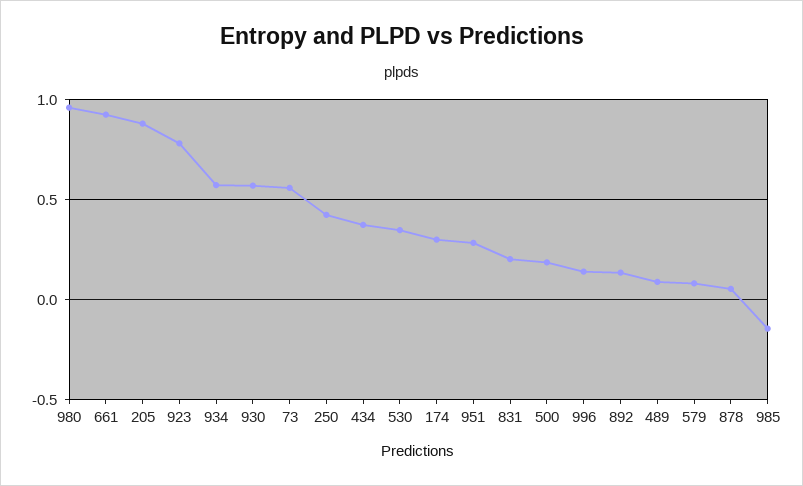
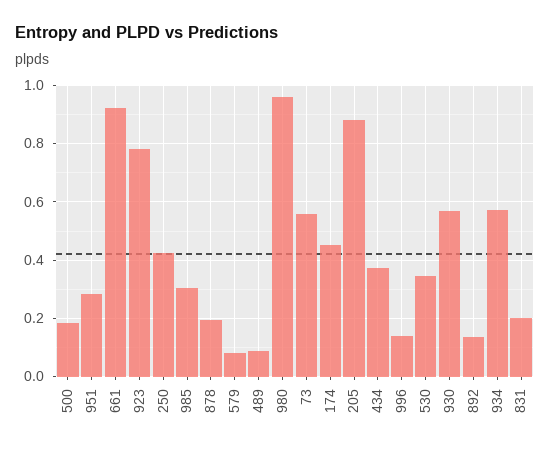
  {
    "980": 0.95,
    "661": 0.925,
    "205": 0.875,
    "923": 0.775,
    "934": 0.575,
    "930": 0.575,
    "73": 0.55,
    "250": 0.425,
    "434": 0.375,
    "530": 0.35,
-   "174": 0.3,
+   "174": 0.45,
    "951": 0.275,
    "831": 0.2,
    "500": 0.175,
    "996": 0.15,
    "892": 0.125,
    "489": 0.1,
    "579": 0.075,
-   "878": 0.05,
+   "878": 0.2,
-   "985": -0.15
+   "985": 0.3
  }

